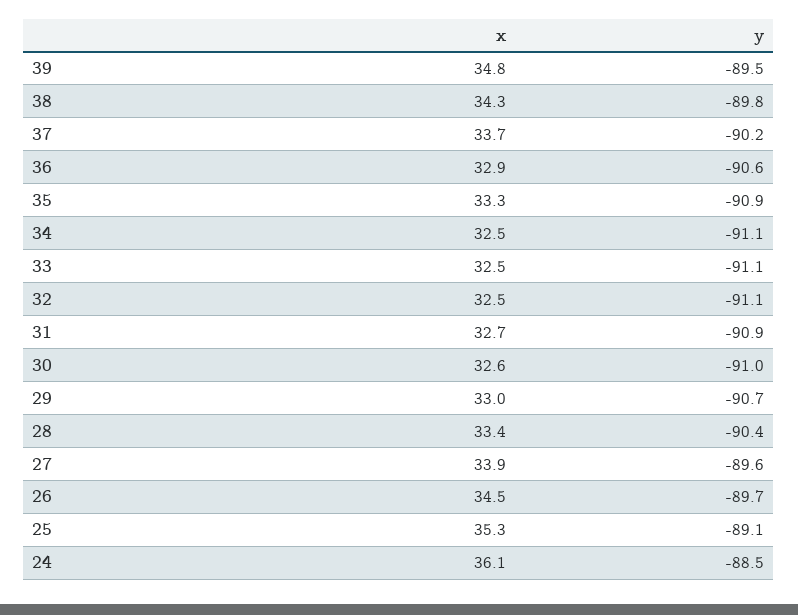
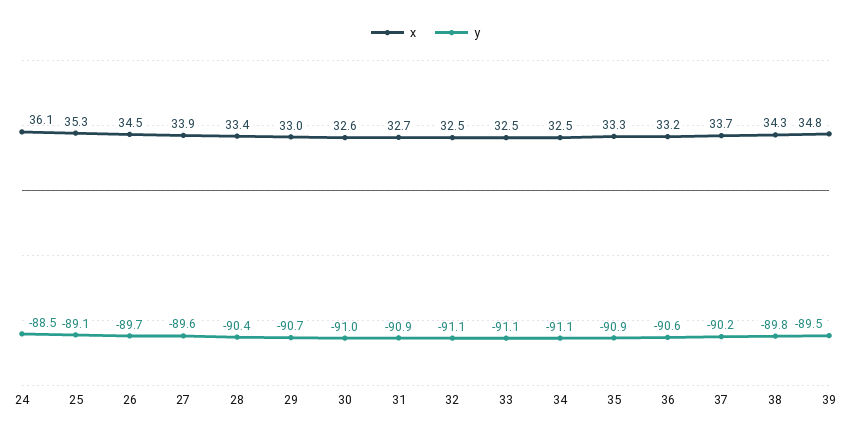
  {
    "x": {
      "39": 34.8,
      "38": 34.3,
      "37": 33.7,
-     "36": 32.9,
+     "36": 33.2,
      "35": 33.3,
      "34": 32.5,
      "33": 32.5,
      "32": 32.5,
      "31": 32.7,
      "30": 32.6,
      "29": 33,
      "28": 33.4,
      "27": 33.9,
      "26": 34.5,
      "25": 35.3,
      "24": 36.1
    },
    "y": {
      "39": -89.5,
      "38": -89.8,
      "37": -90.2,
      "36": -90.6,
      "35": -90.9,
      "34": -91.1,
      "33": -91.1,
      "32": -91.1,
      "31": -90.9,
      "30": -91,
      "29": -90.7,
      "28": -90.4,
      "27": -89.6,
      "26": -89.7,
      "25": -89.1,
      "24": -88.5
    }
  }

